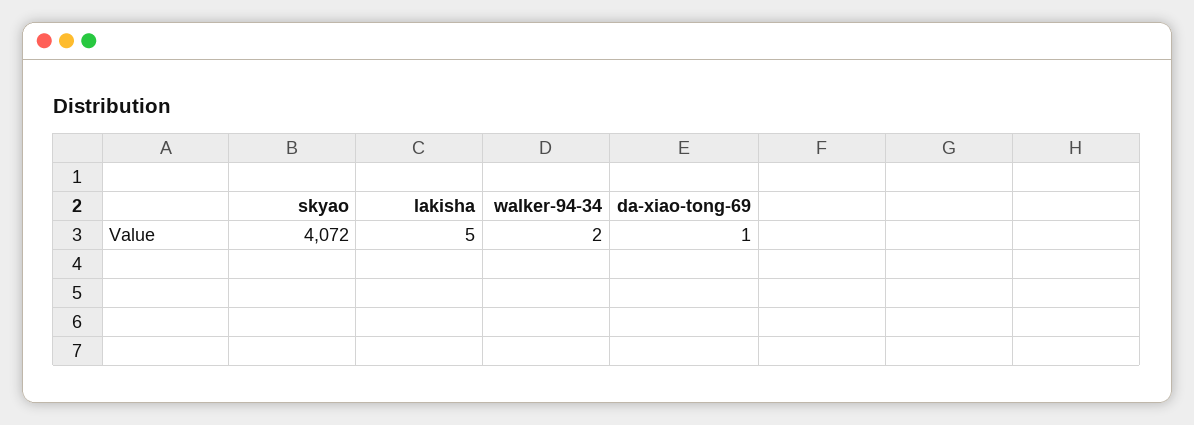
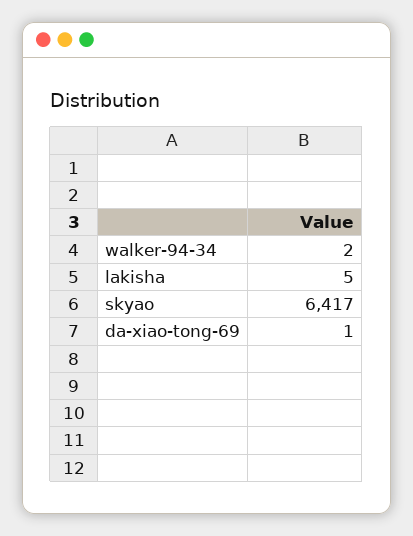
  {
-   "skyao": 4072,
+   "skyao": 6417,
    "lakisha": 5,
    "walker-94-34": 2,
    "da-xiao-tong-69": 1
  }

